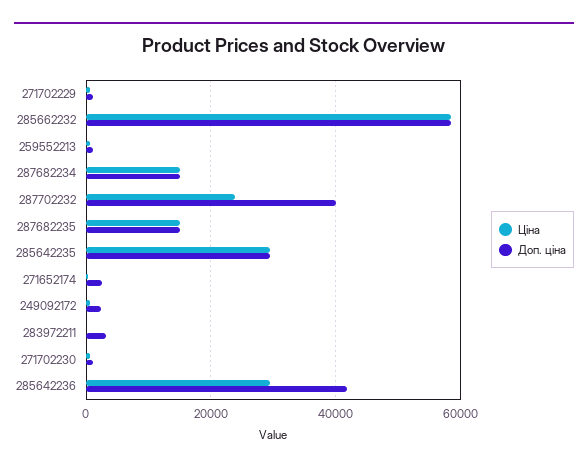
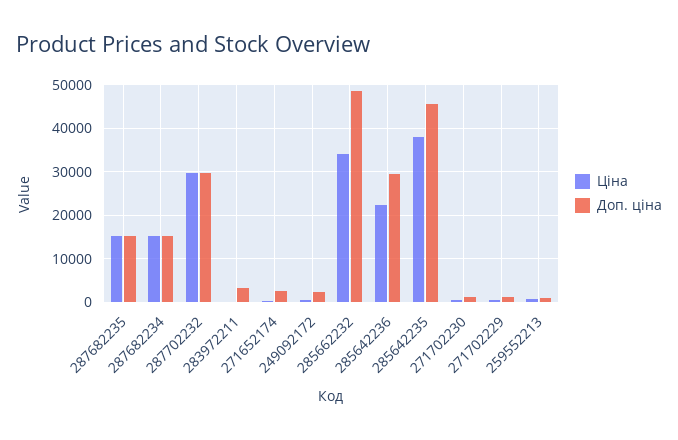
  {
    "Ціна": {
      "271702229": 0,
-     "285662232": 58000,
+     "285662232": 34000,
      "259552213": 0,
      "287682234": 16000,
-     "287702232": 24000,
+     "287702232": 30000,
      "287682235": 16000,
-     "285642235": 30000,
+     "285642235": 38000,
      "271652174": 0,
      "249092172": 0,
      "283972211": 0,
      "271702230": 0,
-     "285642236": 30000
+     "285642236": 22000
    },
    "Доп. ціна": {
      "271702229": 2000,
-     "285662232": 58000,
+     "285662232": 48000,
      "259552213": 2000,
      "287682234": 16000,
-     "287702232": 40000,
+     "287702232": 30000,
      "287682235": 16000,
-     "285642235": 30000,
+     "285642235": 46000,
      "271652174": 2000,
      "249092172": 2000,
      "283972211": 4000,
      "271702230": 2000,
-     "285642236": 42000
+     "285642236": 30000
    }
  }

